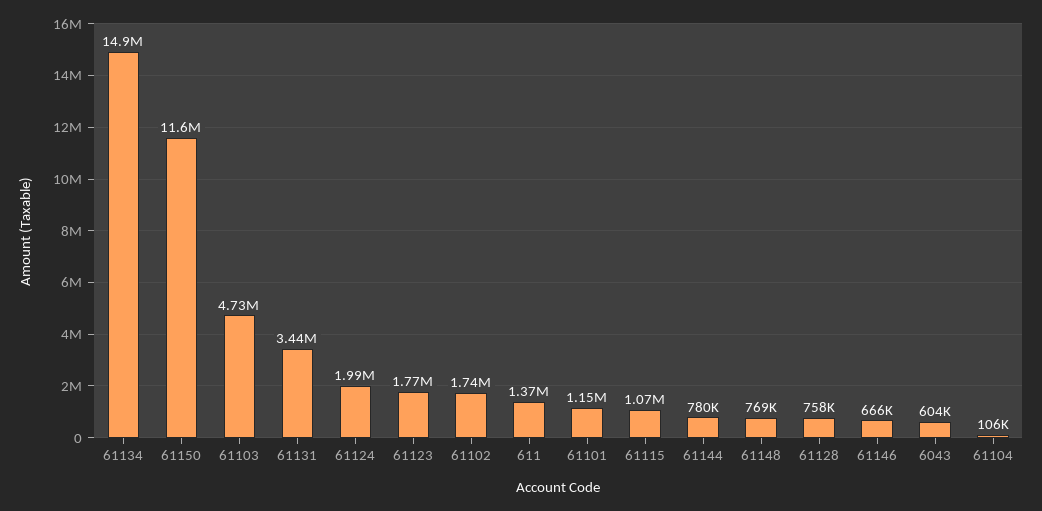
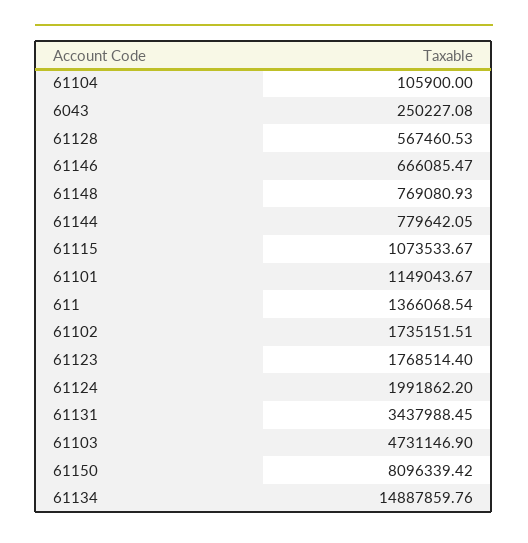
  {
    "61134": 14887859.76,
-   "61150": 11600000,
+   "61150": 8096339.42,
    "61103": 4731146.9,
    "61131": 3437988.45,
    "61124": 1991862.2,
    "61123": 1768514.4,
    "61102": 1735151.51,
    "611": 1366068.54,
    "61101": 1149043.67,
    "61115": 1073533.67,
    "61144": 779642.05,
    "61148": 769080.93,
-   "61128": 758000,
+   "61128": 567460.53,
    "61146": 666085.47,
-   "6043": 604000,
+   "6043": 250227.08,
    "61104": 105900
  }

